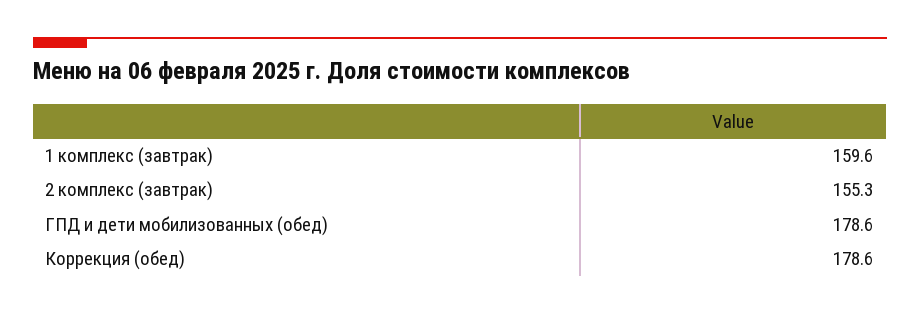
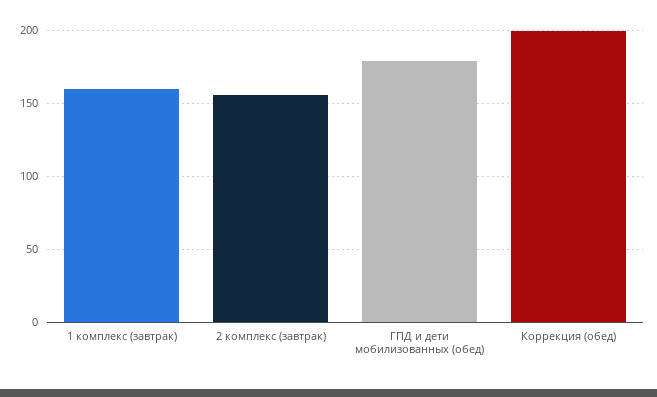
  {
    "1 комплекс (завтрак)": 159.6,
    "2 комплекс (завтрак)": 155.3,
    "ГПД и дети мобилизованных (обед)": 178.6,
-   "Коррекция (обед)": 178.6
+   "Коррекция (обед)": 200
  }

